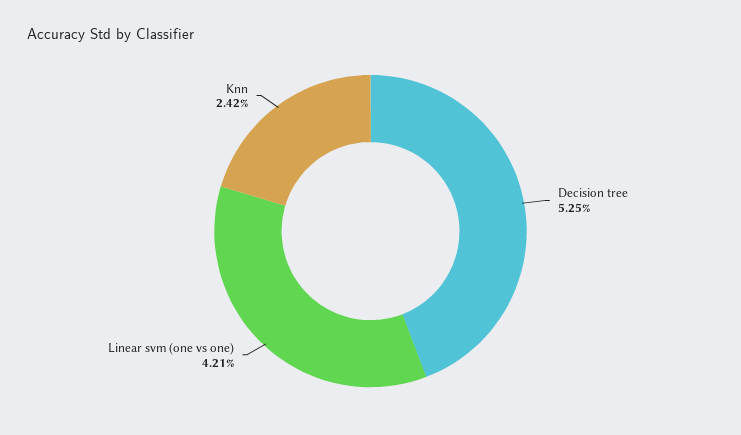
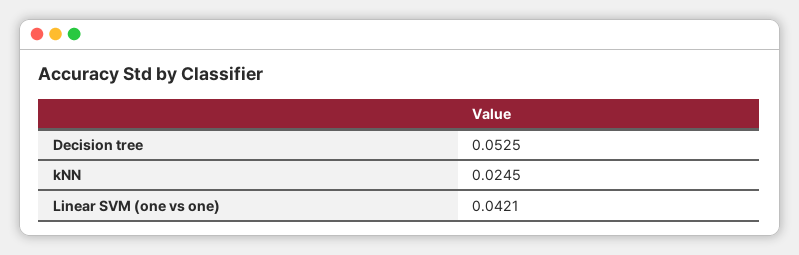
  {
    "Decision tree": 0.0525,
    "Linear svm (one vs one)": 0.0421,
-   "Knn": 0.0242
+   "Knn": 0.0245
  }

